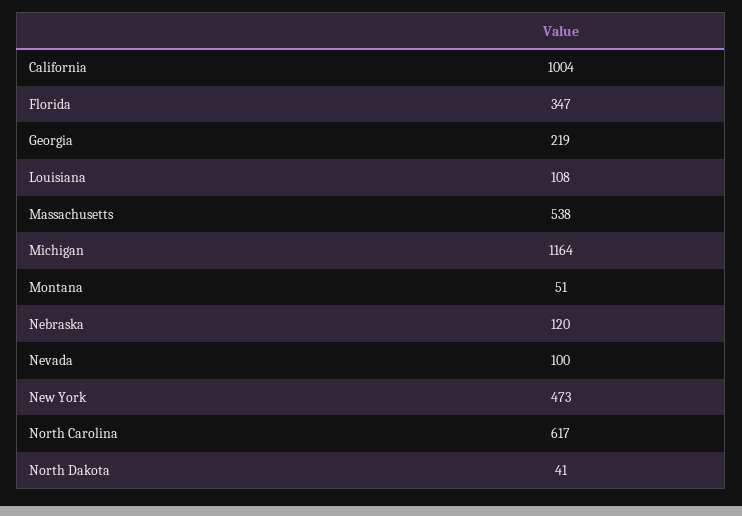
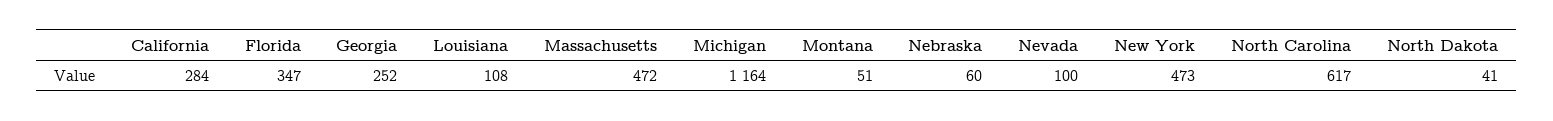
  {
-   "California": 1004,
+   "California": 284,
    "Florida": 347,
-   "Georgia": 219,
+   "Georgia": 252,
    "Louisiana": 108,
-   "Massachusetts": 538,
+   "Massachusetts": 472,
    "Michigan": 1164,
    "Montana": 51,
-   "Nebraska": 120,
+   "Nebraska": 60,
    "Nevada": 100,
    "New York": 473,
    "North Carolina": 617,
    "North Dakota": 41
  }

